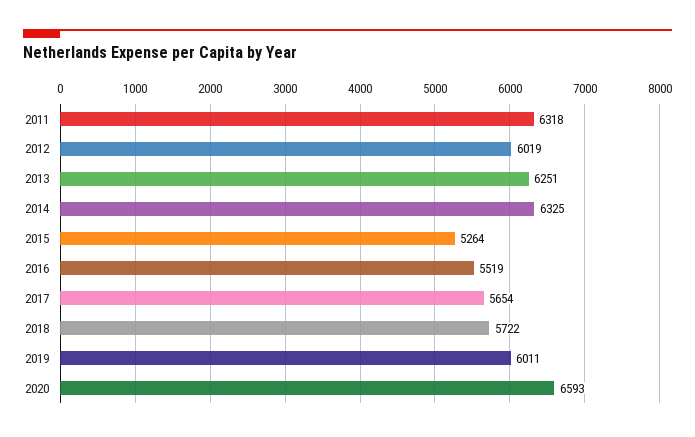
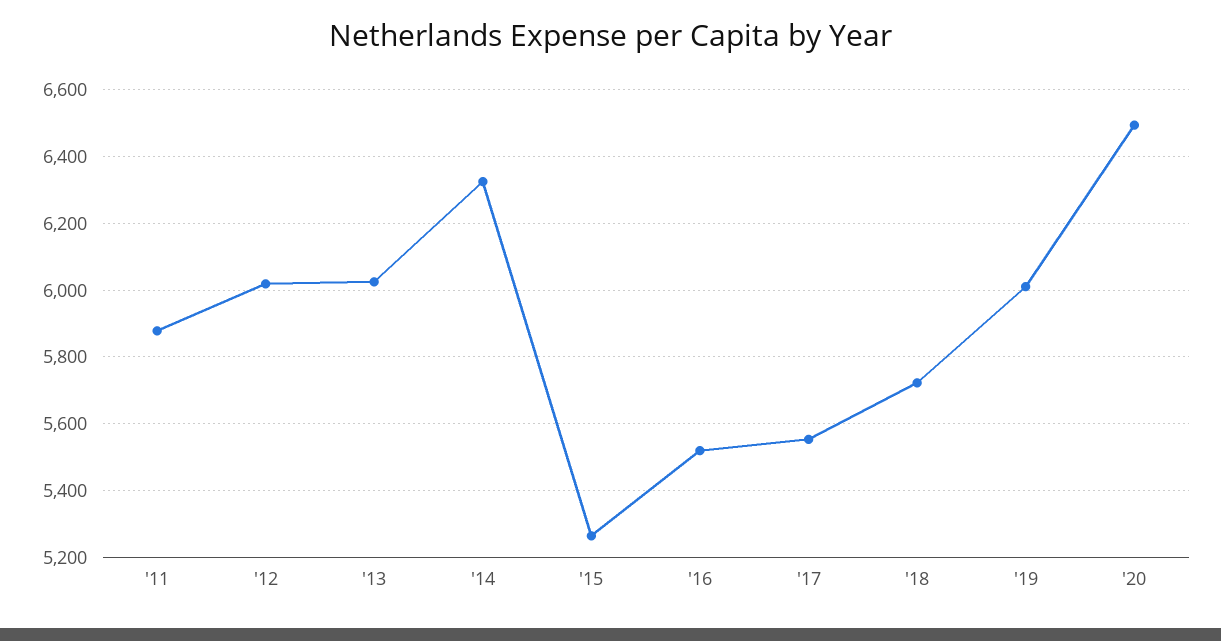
  {
-   "2011": 6318,
+   "2011": 5880,
    "2012": 6019,
-   "2013": 6251,
+   "2013": 6020,
    "2014": 6325,
    "2015": 5264,
    "2016": 5519,
-   "2017": 5654,
+   "2017": 5560,
    "2018": 5722,
    "2019": 6011,
-   "2020": 6593
+   "2020": 6500
  }

